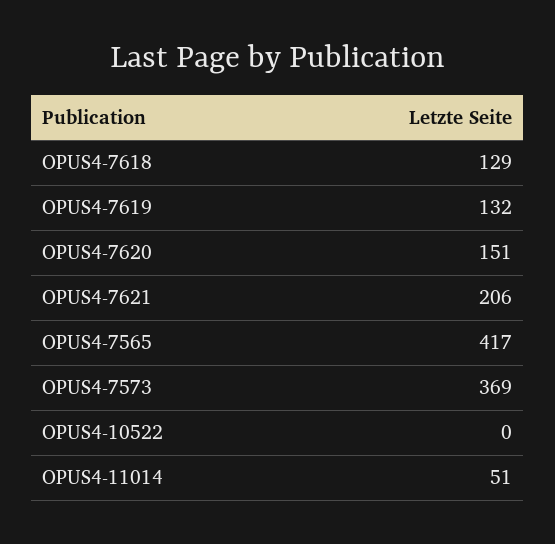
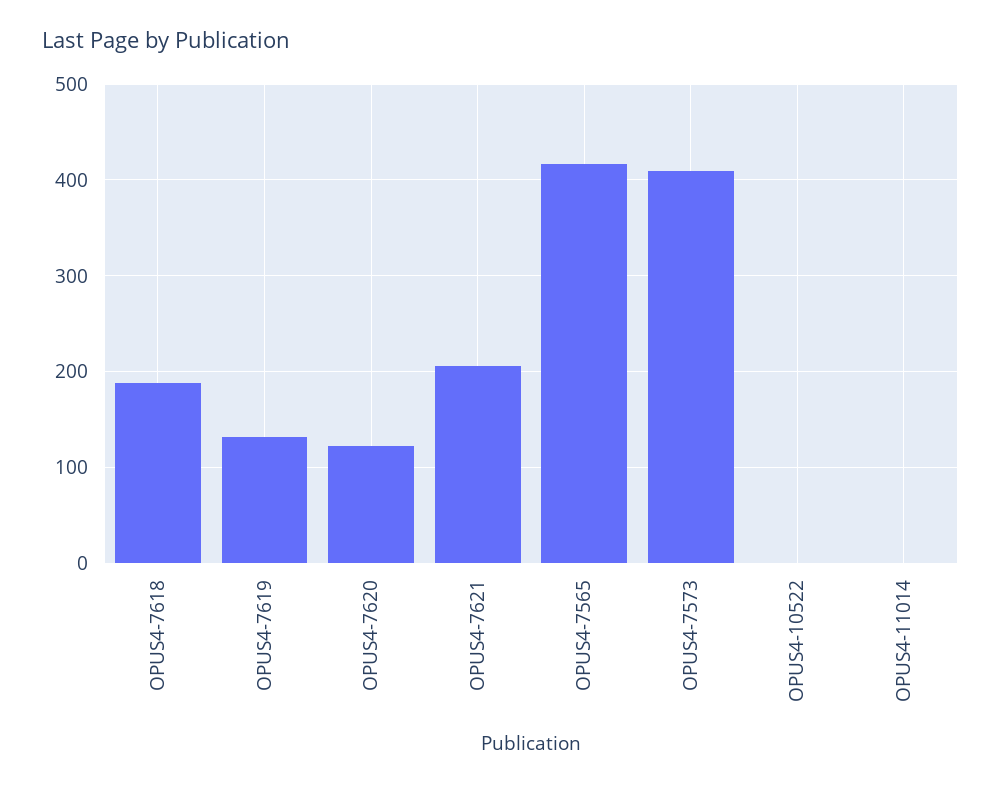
  {
-   "OPUS4-7618": 129,
+   "OPUS4-7618": 190,
    "OPUS4-7619": 132,
-   "OPUS4-7620": 151,
+   "OPUS4-7620": 120,
    "OPUS4-7621": 206,
    "OPUS4-7565": 417,
-   "OPUS4-7573": 369,
+   "OPUS4-7573": 410,
    "OPUS4-10522": 0,
-   "OPUS4-11014": 51
+   "OPUS4-11014": 0
  }

